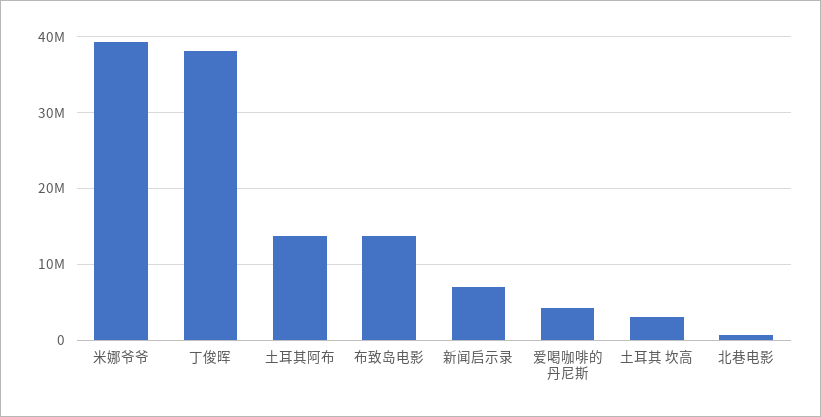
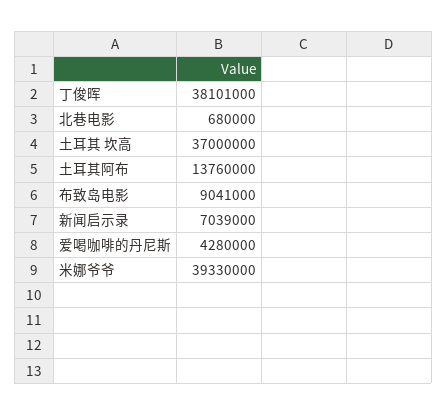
  {
    "米娜爷爷": 39330000,
    "丁俊晖": 38101000,
    "土耳其阿布": 13760000,
-   "布致岛电影": 14000000,
+   "布致岛电影": 9041000,
    "新闻启示录": 7039000,
    "爱喝咖啡的丹尼斯": 4280000,
-   "土耳其 坎高": 3000000,
+   "土耳其 坎高": 37000000,
    "北巷电影": 680000
  }

